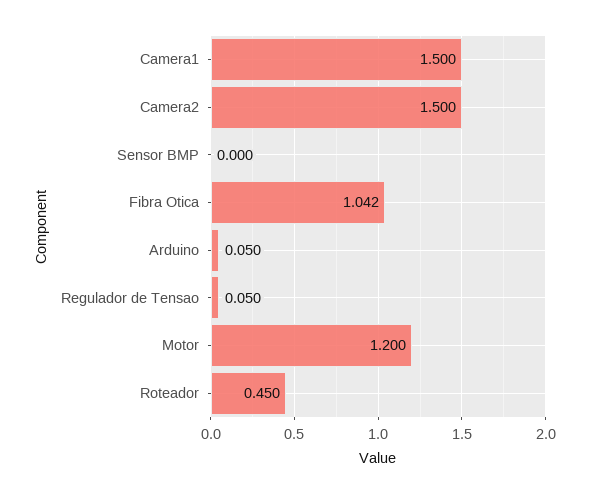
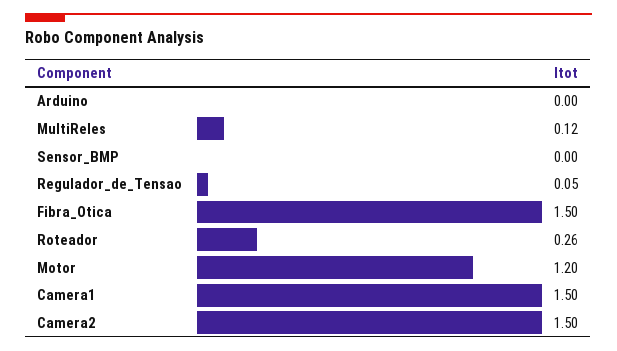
  {
    "Camera1": 1.5,
    "Camera2": 1.5,
    "Sensor BMP": 0,
-   "Fibra Otica": 1.042,
+   "Fibra Otica": 1.5,
-   "Arduino": 0.05,
+   "Arduino": 0,
    "Regulador de Tensao": 0.05,
    "Motor": 1.2,
-   "Roteador": 0.45
+   "Roteador": 0.26,
+   "MultiReles": 0.12
  }

